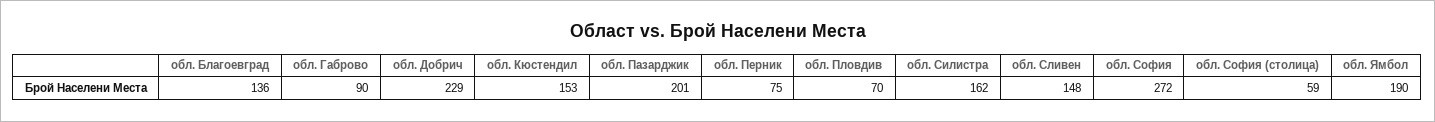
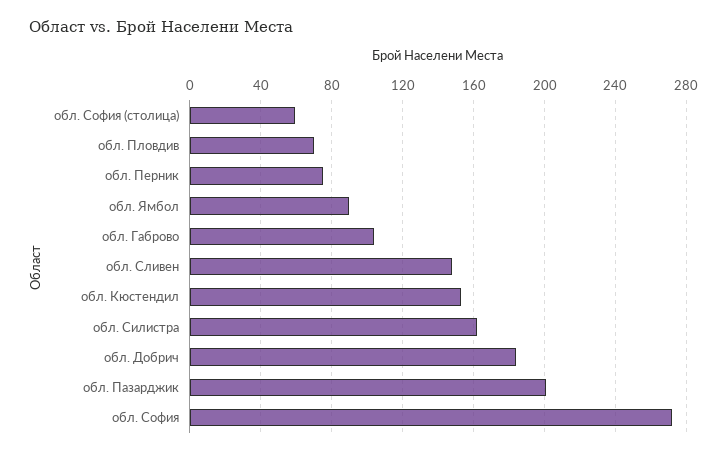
  {
-   "обл. Благоевград": 136,
-   "обл. Габрово": 90,
+   "обл. Габрово": 105,
-   "обл. Добрич": 229,
+   "обл. Добрич": 185,
    "обл. Кюстендил": 153,
    "обл. Пазарджик": 201,
    "обл. Перник": 75,
    "обл. Пловдив": 70,
    "обл. Силистра": 162,
    "обл. Сливен": 148,
    "обл. София": 272,
    "обл. София (столица)": 59,
-   "обл. Ямбол": 190
+   "обл. Ямбол": 90
  }

